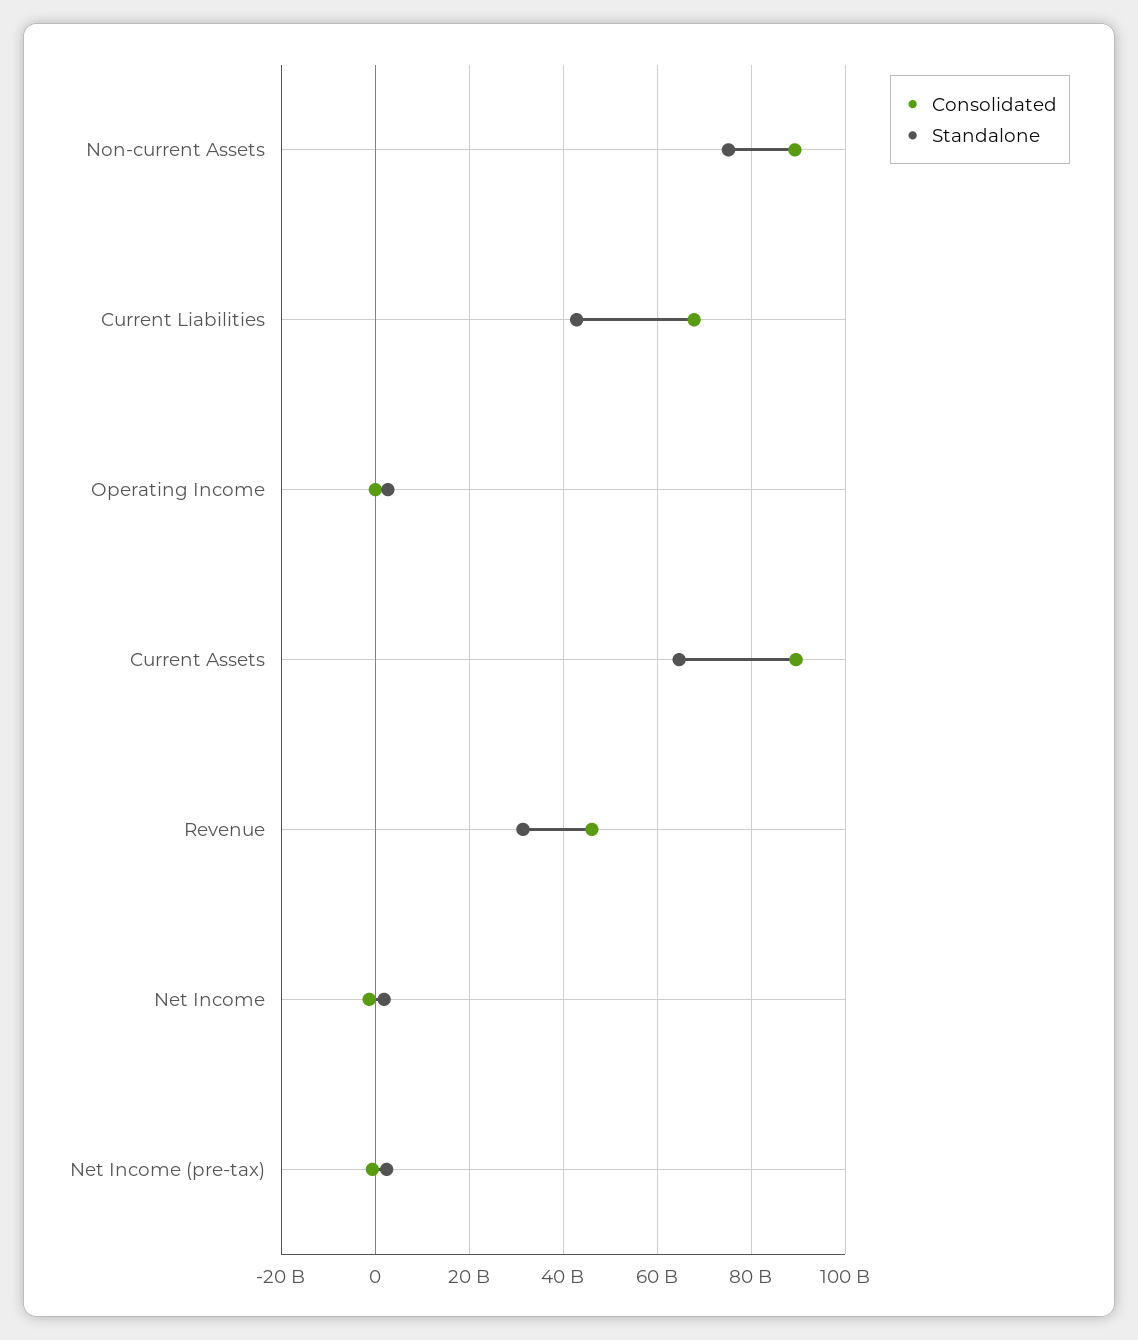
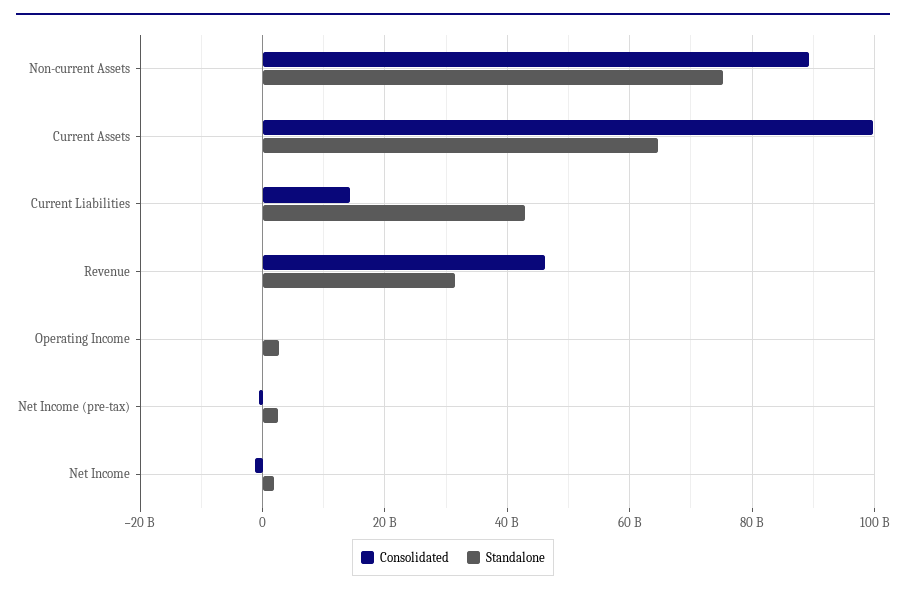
  {
    "Consolidated": {
      "Non-current Assets": 90000000000,
-     "Current Liabilities": 68000000000,
+     "Current Liabilities": 14000000000,
      "Operating Income": 0,
-     "Current Assets": 90000000000,
+     "Current Assets": 100000000000,
      "Revenue": 46000000000,
      "Net Income": -2000000000,
      "Net Income (pre-tax)": 0
    },
    "Standalone": {
      "Non-current Assets": 76000000000,
      "Current Liabilities": 42000000000,
      "Operating Income": 2000000000,
      "Current Assets": 64000000000,
      "Revenue": 32000000000,
      "Net Income": 2000000000,
      "Net Income (pre-tax)": 2000000000
    }
  }

